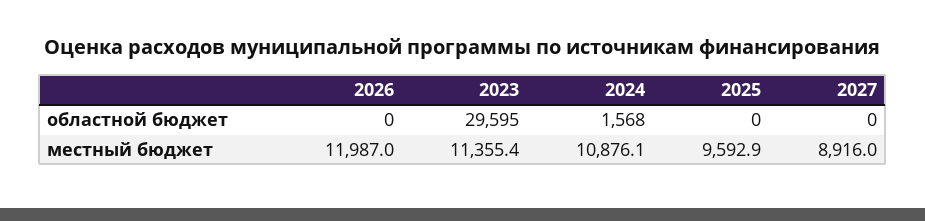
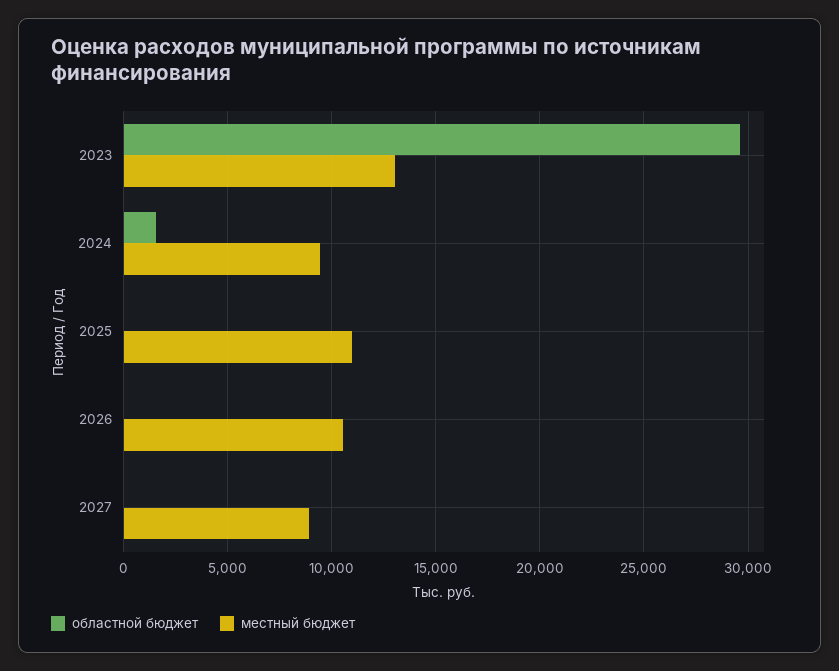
  {
    "областной бюджет": {
      "2026": 0,
      "2023": 29595,
      "2024": 1568,
      "2025": 0,
      "2027": 0
    },
    "местный бюджет": {
-     "2026": 11987,
+     "2026": 10500,
-     "2023": 11355.4,
+     "2023": 13000,
-     "2024": 10876.1,
+     "2024": 9500,
-     "2025": 9592.9,
+     "2025": 11000,
      "2027": 8916
    }
  }

